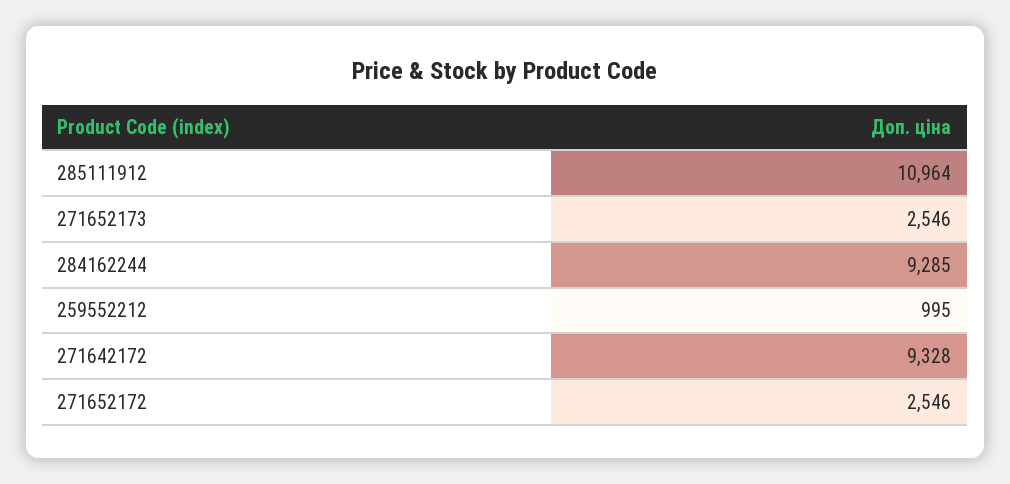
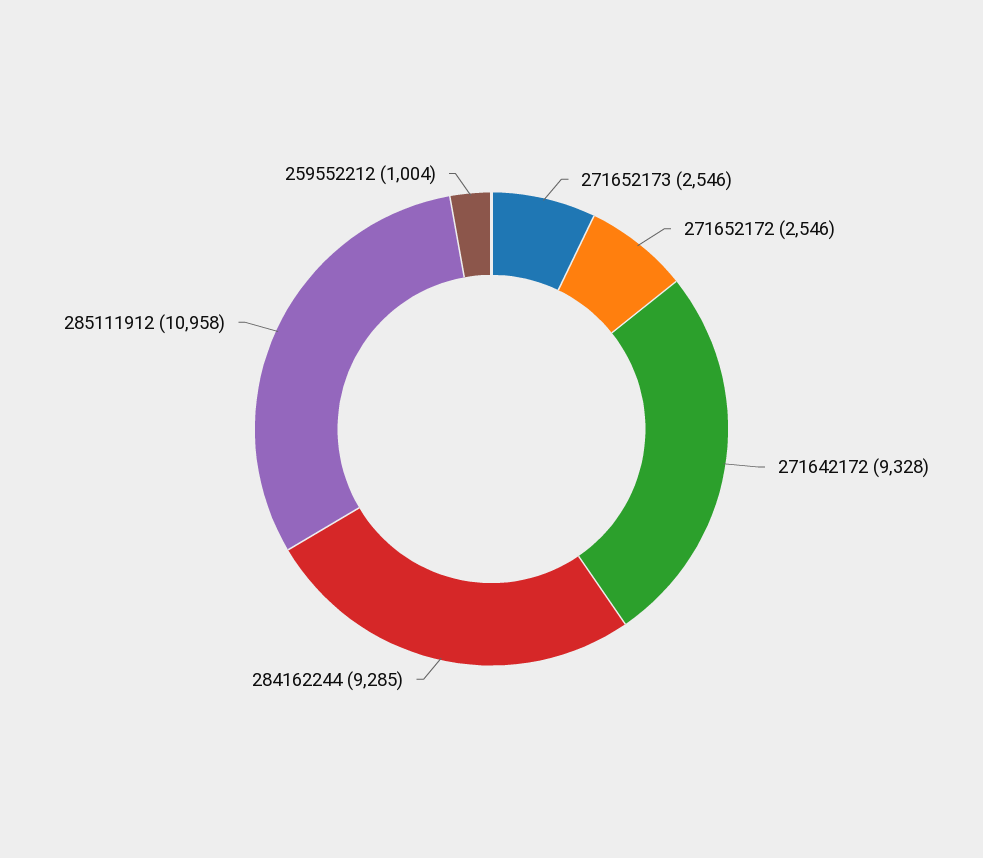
  {
-   "285111912": 10964,
+   "285111912": 10958,
    "271652173": 2546,
    "284162244": 9285,
-   "259552212": 995,
+   "259552212": 1004,
    "271642172": 9328,
    "271652172": 2546
  }

